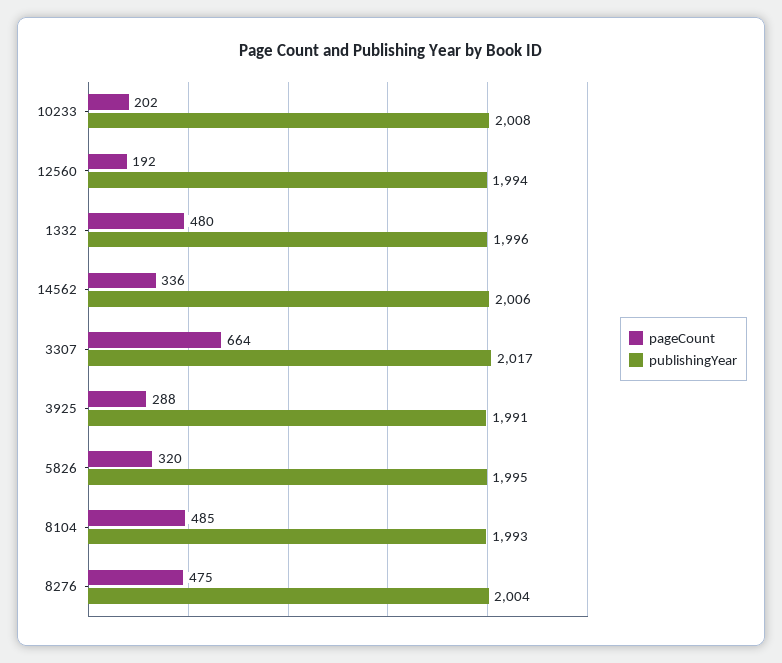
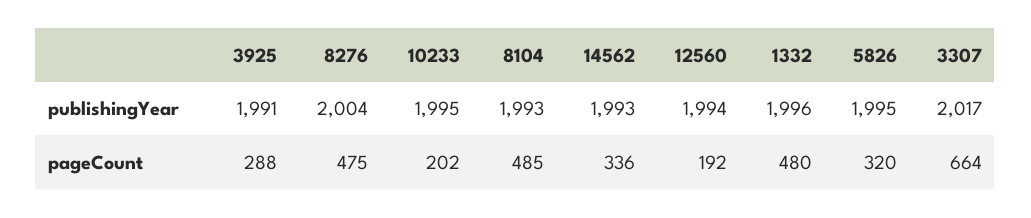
  {
    "pageCount": {
      "10233": 202,
      "12560": 192,
      "1332": 480,
      "14562": 336,
      "3307": 664,
      "3925": 288,
      "5826": 320,
      "8104": 485,
      "8276": 475
    },
    "publishingYear": {
-     "10233": 2008,
+     "10233": 1995,
      "12560": 1994,
      "1332": 1996,
-     "14562": 2006,
+     "14562": 1993,
      "3307": 2017,
      "3925": 1991,
      "5826": 1995,
      "8104": 1993,
      "8276": 2004
    }
  }

